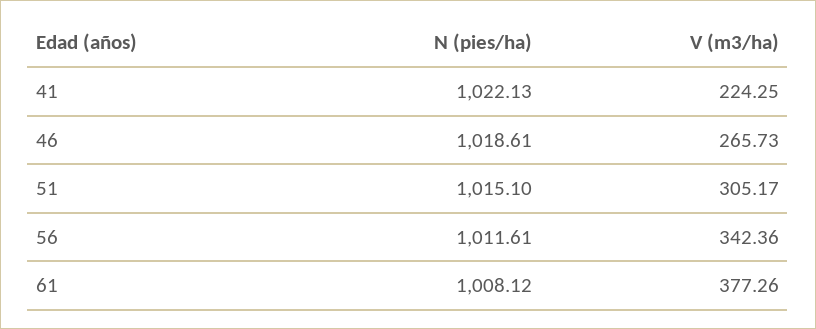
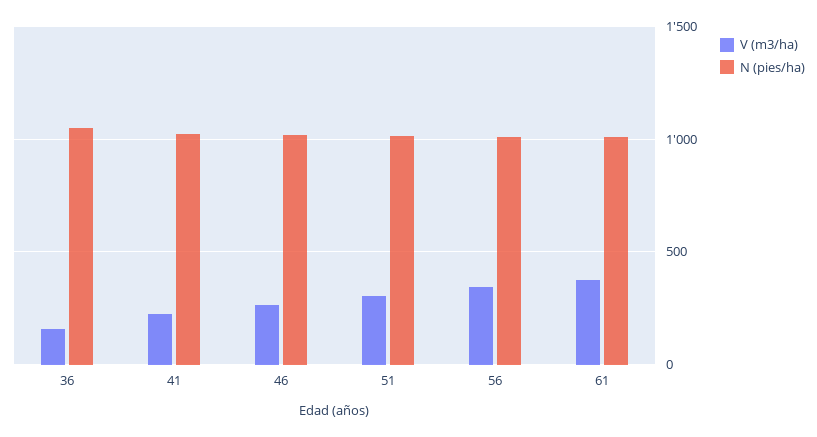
  {
    "N (pies/ha)": {
      "41": 1022.13,
      "46": 1018.61,
      "51": 1015.1,
      "56": 1011.61,
-     "61": 1008.12
+     "61": 1008.12,
+     "36": 1050
    },
    "V (m3/ha)": {
      "41": 224.25,
      "46": 265.73,
      "51": 305.17,
      "56": 342.36,
-     "61": 377.26
+     "61": 377.26,
+     "36": 150
    }
  }

